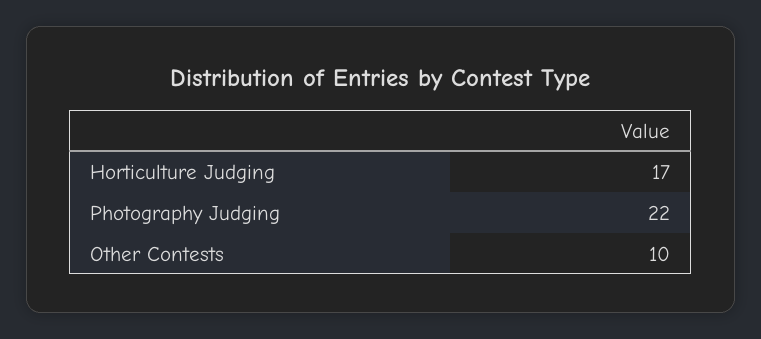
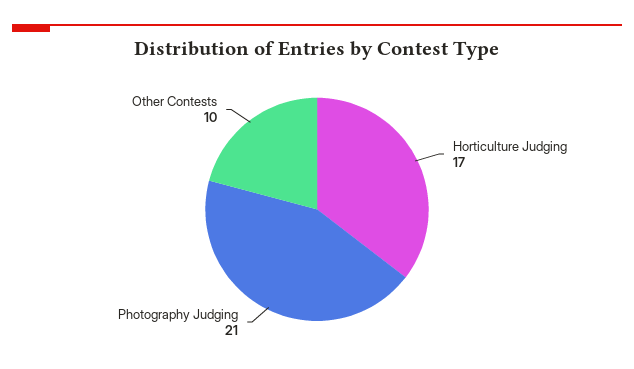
  {
    "Horticulture Judging": 17,
-   "Photography Judging": 22,
+   "Photography Judging": 21,
    "Other Contests": 10
  }

